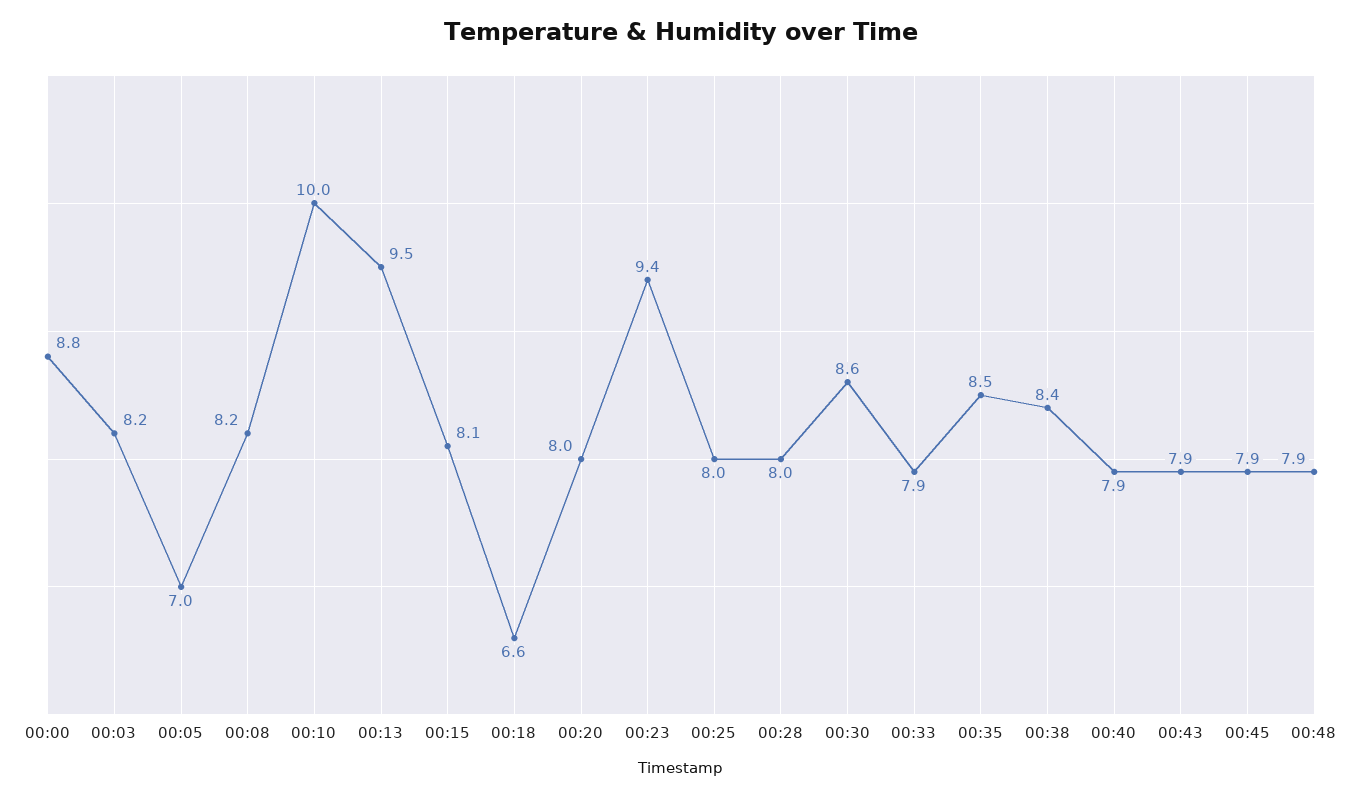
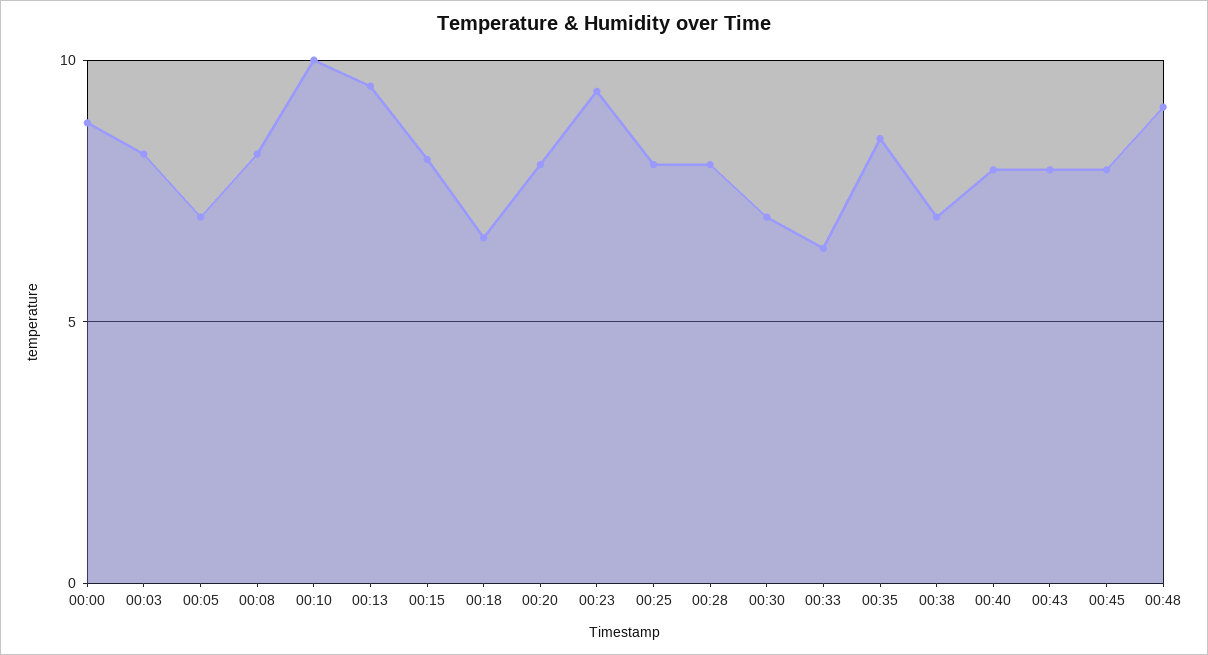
  {
    "00:00": 8.8,
    "00:03": 8.2,
    "00:05": 7,
    "00:08": 8.2,
    "00:10": 10,
    "00:13": 9.5,
    "00:15": 8.1,
    "00:18": 6.6,
    "00:20": 8,
    "00:23": 9.4,
    "00:25": 8,
    "00:28": 8,
-   "00:30": 8.6,
+   "00:30": 7,
-   "00:33": 7.9,
+   "00:33": 6.5,
    "00:35": 8.5,
-   "00:38": 8.4,
+   "00:38": 7,
    "00:40": 7.9,
    "00:43": 7.9,
    "00:45": 7.9,
-   "00:48": 7.9
+   "00:48": 9
  }

